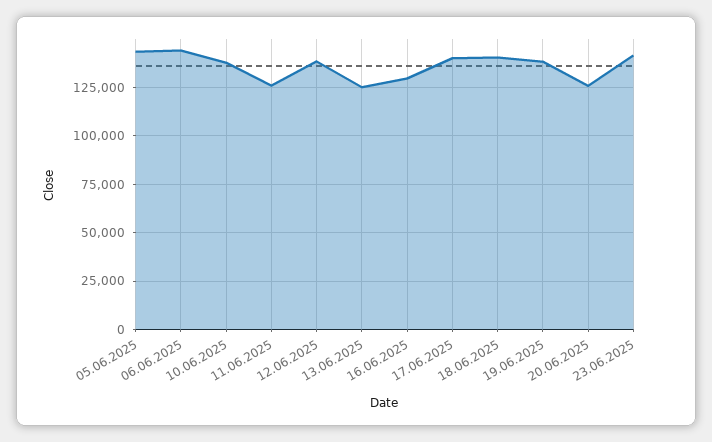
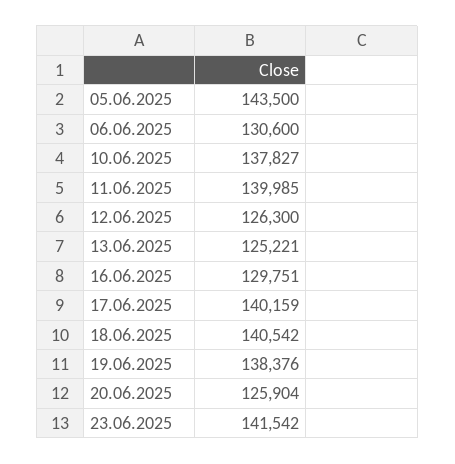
  {
    "05.06.2025": 143500,
-   "06.06.2025": 145000,
+   "06.06.2025": 130600,
    "10.06.2025": 137827,
-   "11.06.2025": 125000,
+   "11.06.2025": 139985,
-   "12.06.2025": 140000,
+   "12.06.2025": 126300,
    "13.06.2025": 125221,
    "16.06.2025": 129751,
    "17.06.2025": 140159,
    "18.06.2025": 140542,
    "19.06.2025": 138376,
    "20.06.2025": 125904,
    "23.06.2025": 141542
  }

